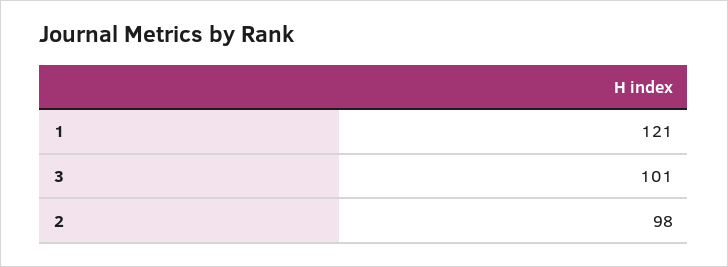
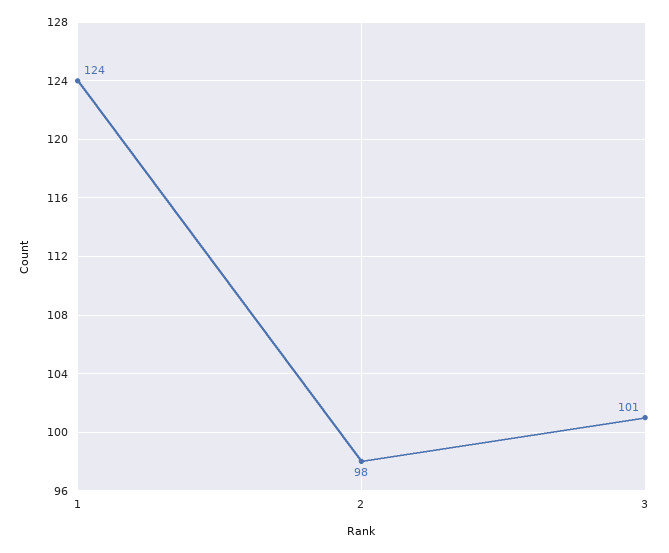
  {
-   "1": 121,
+   "1": 124,
    "3": 101,
    "2": 98
  }

